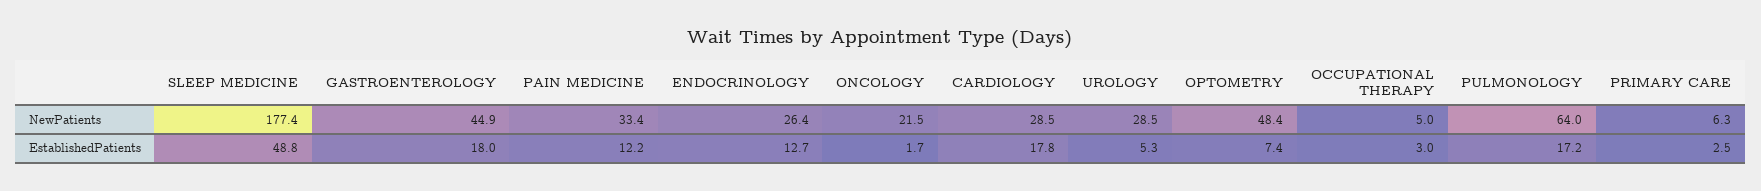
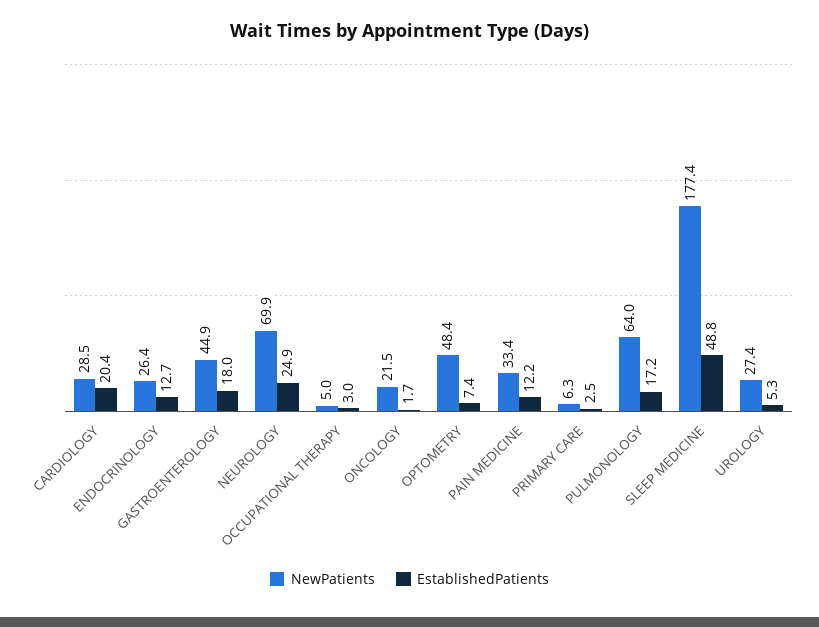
  {
    "NewPatients": {
      "SLEEP MEDICINE": 177.4,
      "GASTROENTEROLOGY": 44.9,
      "PAIN MEDICINE": 33.4,
      "ENDOCRINOLOGY": 26.4,
      "ONCOLOGY": 21.5,
      "CARDIOLOGY": 28.5,
-     "UROLOGY": 28.5,
+     "UROLOGY": 27.4,
      "OPTOMETRY": 48.4,
      "OCCUPATIONAL THERAPY": 5,
      "PULMONOLOGY": 64,
-     "PRIMARY CARE": 6.3
+     "PRIMARY CARE": 6.3,
+     "NEUROLOGY": 69.9
    },
    "EstablishedPatients": {
      "SLEEP MEDICINE": 48.8,
      "GASTROENTEROLOGY": 18,
      "PAIN MEDICINE": 12.2,
      "ENDOCRINOLOGY": 12.7,
      "ONCOLOGY": 1.7,
-     "CARDIOLOGY": 17.8,
+     "CARDIOLOGY": 20.4,
      "UROLOGY": 5.3,
      "OPTOMETRY": 7.4,
      "OCCUPATIONAL THERAPY": 3,
      "PULMONOLOGY": 17.2,
-     "PRIMARY CARE": 2.5
+     "PRIMARY CARE": 2.5,
+     "NEUROLOGY": 24.9
    }
  }

